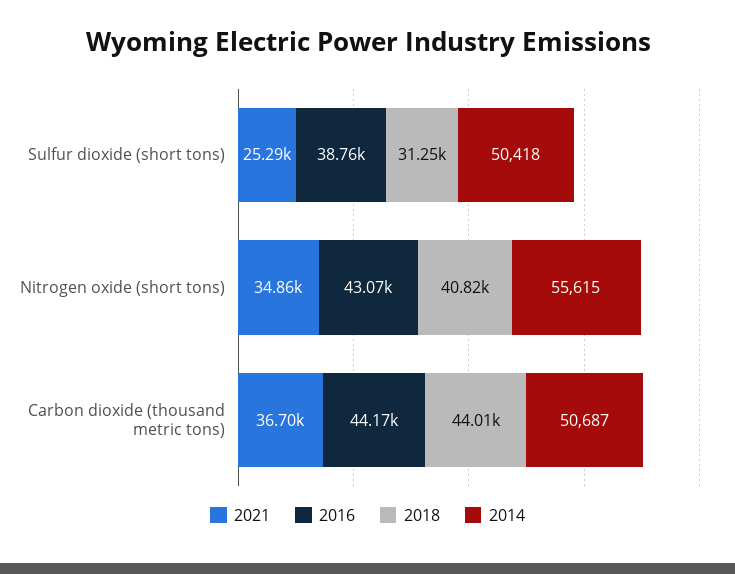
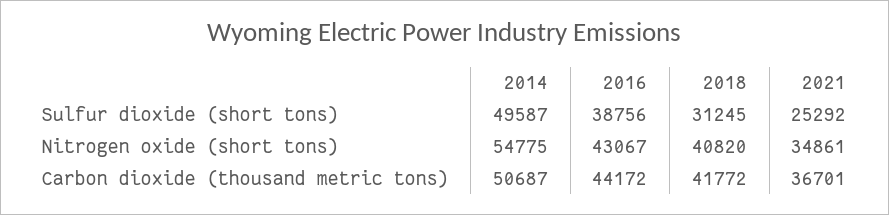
  {
    "2021": {
      "Sulfur dioxide (short tons)": 25292,
      "Nitrogen oxide (short tons)": 34861,
      "Carbon dioxide (thousand metric tons)": 36701
    },
    "2016": {
      "Sulfur dioxide (short tons)": 38756,
      "Nitrogen oxide (short tons)": 43067,
      "Carbon dioxide (thousand metric tons)": 44172
    },
    "2018": {
      "Sulfur dioxide (short tons)": 31245,
      "Nitrogen oxide (short tons)": 40820,
-     "Carbon dioxide (thousand metric tons)": 44010
+     "Carbon dioxide (thousand metric tons)": 41772
    },
    "2014": {
-     "Sulfur dioxide (short tons)": 50418,
+     "Sulfur dioxide (short tons)": 49587,
-     "Nitrogen oxide (short tons)": 55615,
+     "Nitrogen oxide (short tons)": 54775,
      "Carbon dioxide (thousand metric tons)": 50687
    }
  }

